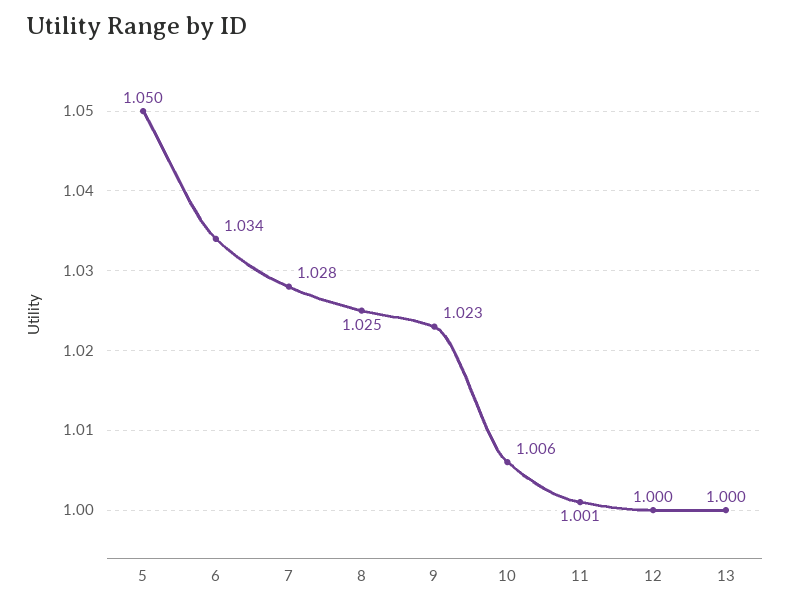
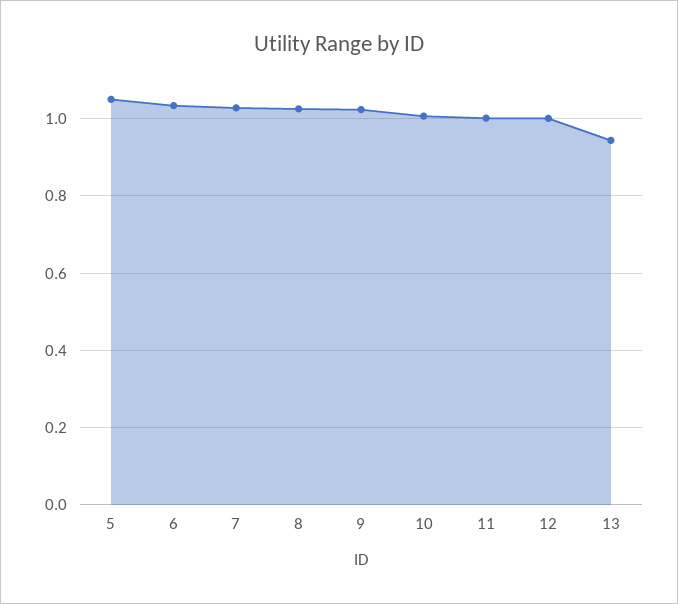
  {
    "5": 1.05,
    "6": 1.034,
    "7": 1.028,
    "8": 1.025,
    "9": 1.023,
    "10": 1.006,
    "11": 1.001,
    "12": 1,
-   "13": 1
+   "13": 0.94
  }

